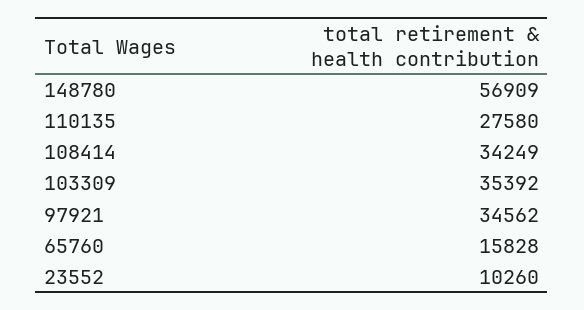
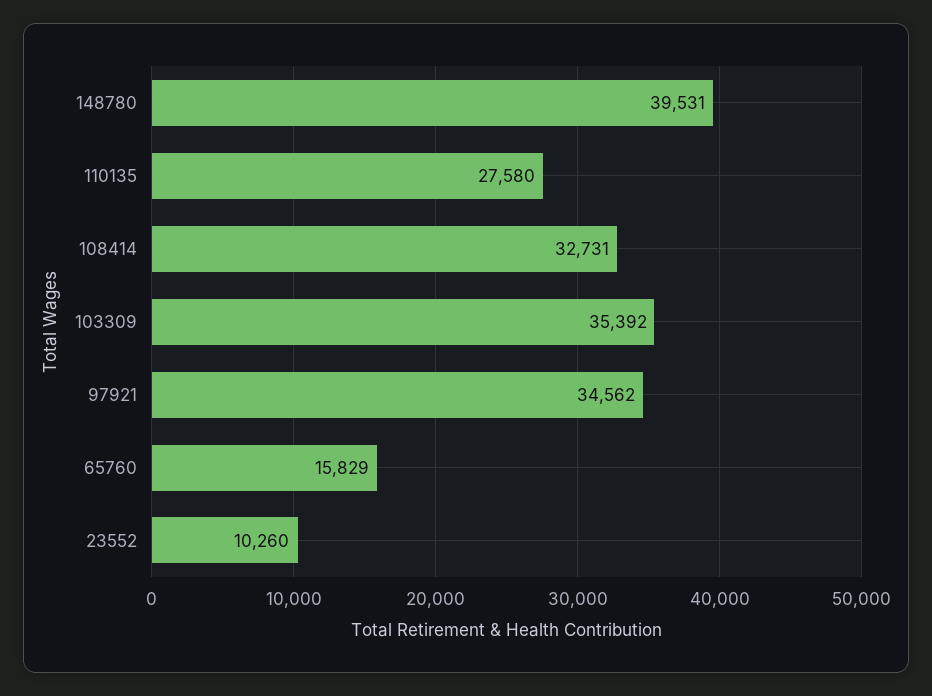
  {
-   "148780": 56909,
+   "148780": 39531,
    "110135": 27580,
-   "108414": 34249,
+   "108414": 32731,
    "103309": 35392,
    "97921": 34562,
-   "65760": 15828,
+   "65760": 15829,
    "23552": 10260
  }

